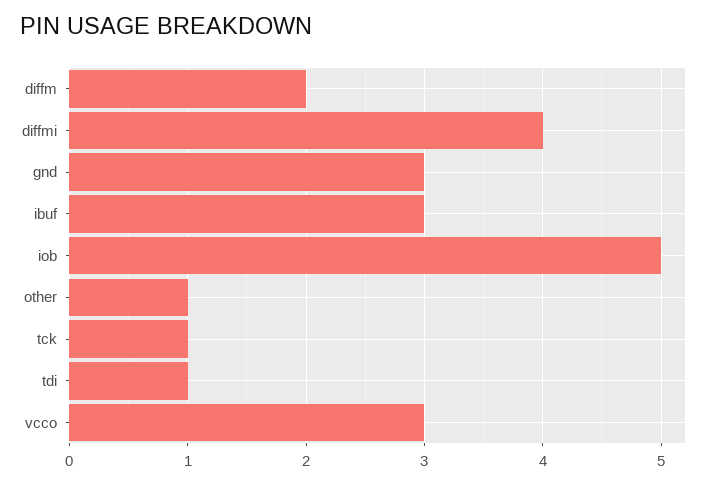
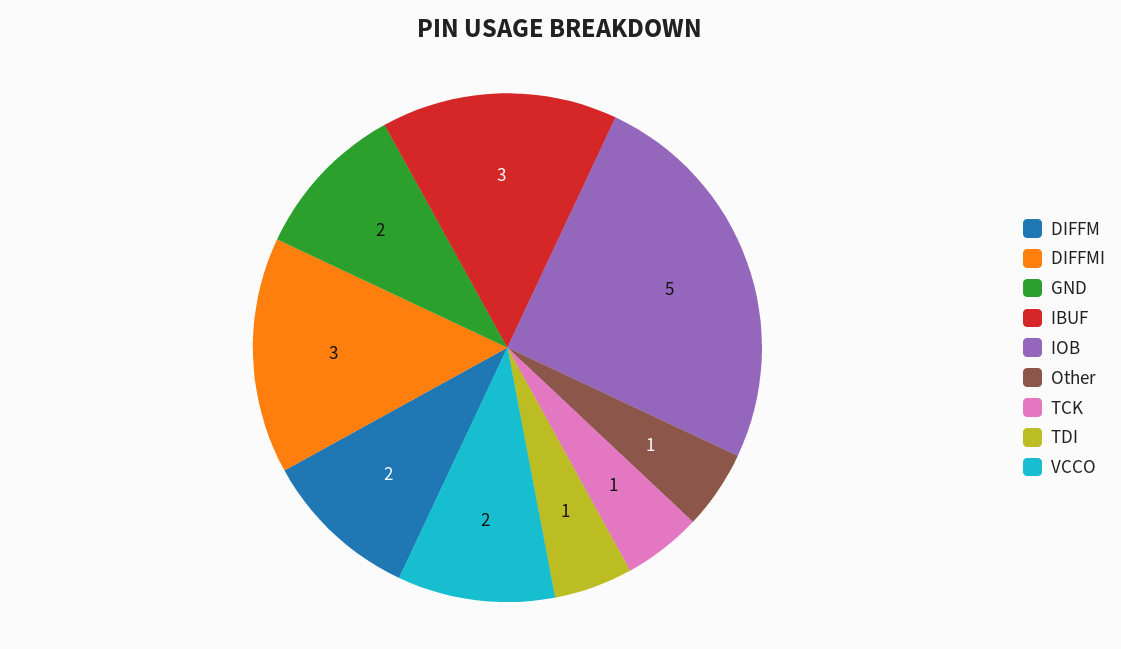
  {
    "diffm": 2,
-   "diffmi": 4,
+   "diffmi": 3,
-   "gnd": 3,
+   "gnd": 2,
    "ibuf": 3,
    "iob": 5,
    "other": 1,
    "tck": 1,
    "tdi": 1,
-   "vcco": 3
+   "vcco": 2
  }

